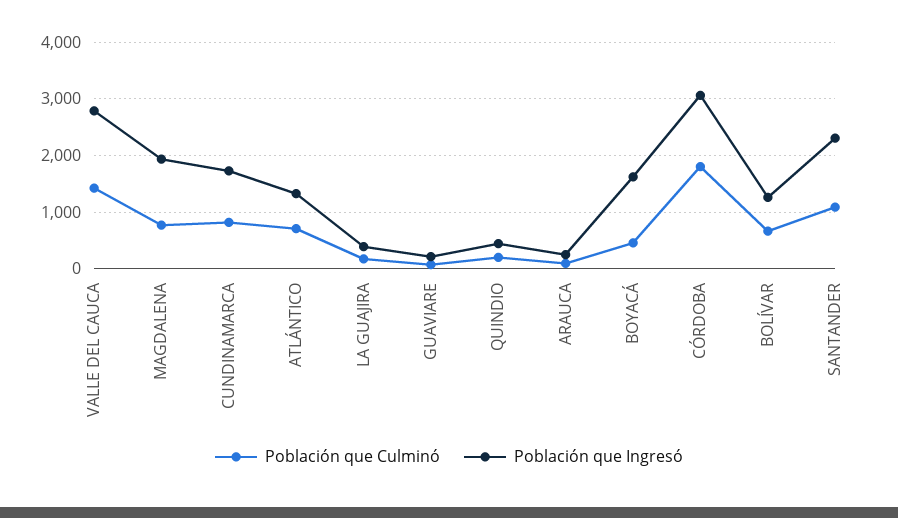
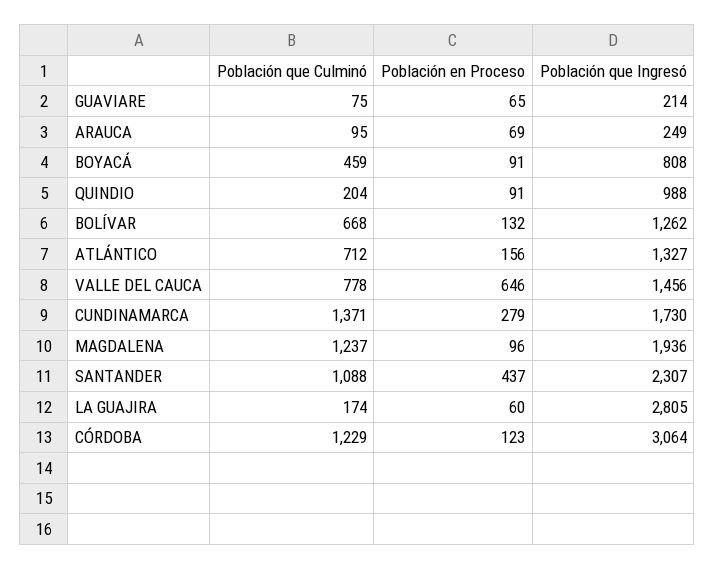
  {
    "Población que Culminó": {
-     "VALLE DEL CAUCA": 1400,
+     "VALLE DEL CAUCA": 778,
-     "MAGDALENA": 800,
+     "MAGDALENA": 1237,
-     "CUNDINAMARCA": 800,
+     "CUNDINAMARCA": 1371,
      "ATLÁNTICO": 712,
      "LA GUAJIRA": 174,
      "GUAVIARE": 75,
      "QUINDIO": 204,
      "ARAUCA": 95,
      "BOYACÁ": 459,
-     "CÓRDOBA": 1800,
+     "CÓRDOBA": 1229,
      "BOLÍVAR": 668,
      "SANTANDER": 1088
    },
    "Población que Ingresó": {
-     "VALLE DEL CAUCA": 2800,
+     "VALLE DEL CAUCA": 1456,
      "MAGDALENA": 1936,
      "CUNDINAMARCA": 1730,
      "ATLÁNTICO": 1327,
-     "LA GUAJIRA": 400,
+     "LA GUAJIRA": 2805,
      "GUAVIARE": 214,
-     "QUINDIO": 400,
+     "QUINDIO": 988,
      "ARAUCA": 249,
-     "BOYACÁ": 1600,
+     "BOYACÁ": 808,
      "CÓRDOBA": 3064,
      "BOLÍVAR": 1262,
      "SANTANDER": 2307
-   }
+   },
+   "Población en Proceso": {
+     "GUAVIARE": 65,
+     "ARAUCA": 69,
+     "BOYACÁ": 91,
+     "QUINDIO": 91,
+     "BOLÍVAR": 132,
+     "ATLÁNTICO": 156,
+     "VALLE DEL CAUCA": 646,
+     "CUNDINAMARCA": 279,
+     "MAGDALENA": 96,
+     "SANTANDER": 437,
+     "LA GUAJIRA": 60,
+     "CÓRDOBA": 123
+   }
  }

